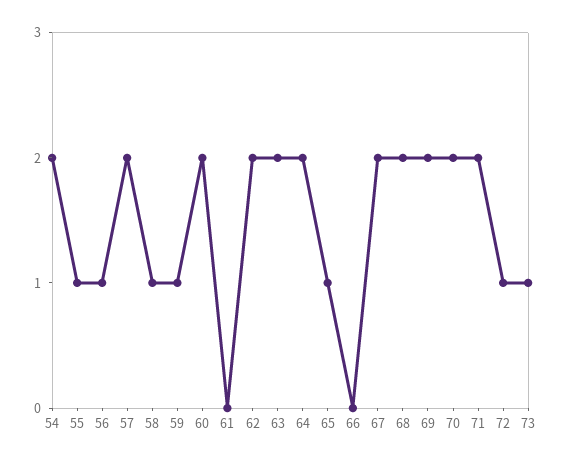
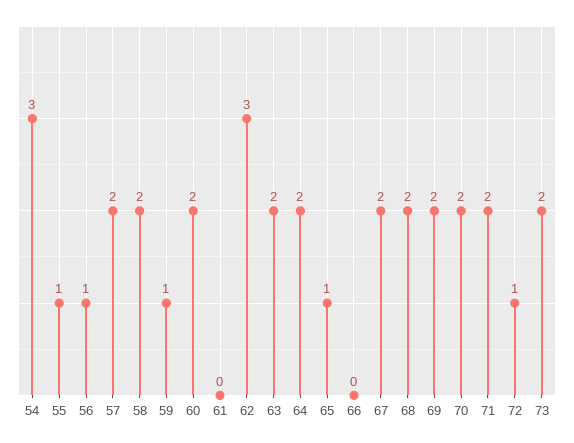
  {
-   "54": 2,
+   "54": 3,
    "55": 1,
    "56": 1,
    "57": 2,
-   "58": 1,
+   "58": 2,
    "59": 1,
    "60": 2,
    "61": 0,
-   "62": 2,
+   "62": 3,
    "63": 2,
    "64": 2,
    "65": 1,
    "66": 0,
    "67": 2,
    "68": 2,
    "69": 2,
    "70": 2,
    "71": 2,
    "72": 1,
-   "73": 1
+   "73": 2
  }

